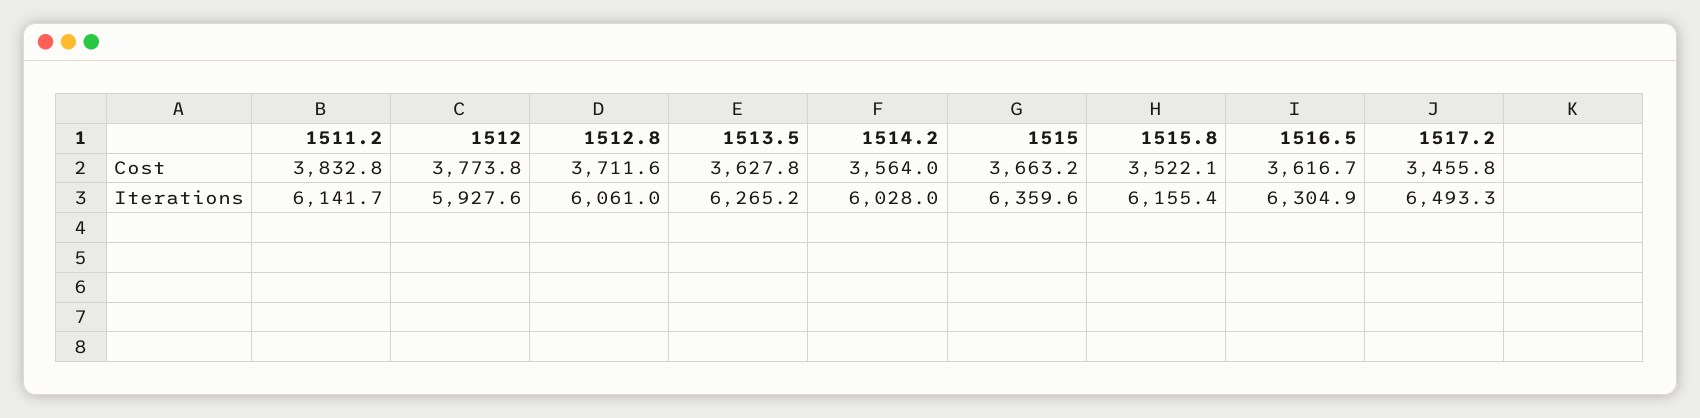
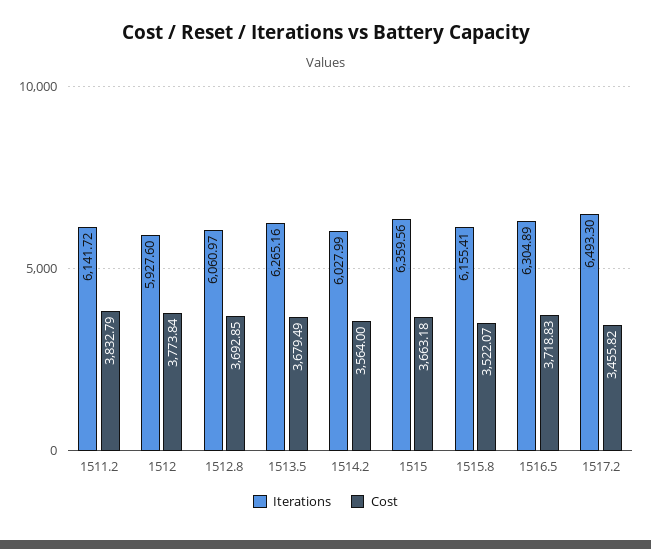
  {
    "Cost": {
      "1511.2": 3832.79,
      "1512": 3773.84,
-     "1512.8": 3711.6,
+     "1512.8": 3692.85,
-     "1513.5": 3627.8,
+     "1513.5": 3679.49,
      "1514.2": 3564,
      "1515": 3663.18,
      "1515.8": 3522.07,
-     "1516.5": 3616.7,
+     "1516.5": 3718.83,
      "1517.2": 3455.82
    },
    "Iterations": {
      "1511.2": 6141.72,
      "1512": 5927.6,
      "1512.8": 6060.97,
      "1513.5": 6265.16,
      "1514.2": 6027.99,
      "1515": 6359.56,
      "1515.8": 6155.41,
      "1516.5": 6304.89,
      "1517.2": 6493.3
    }
  }

